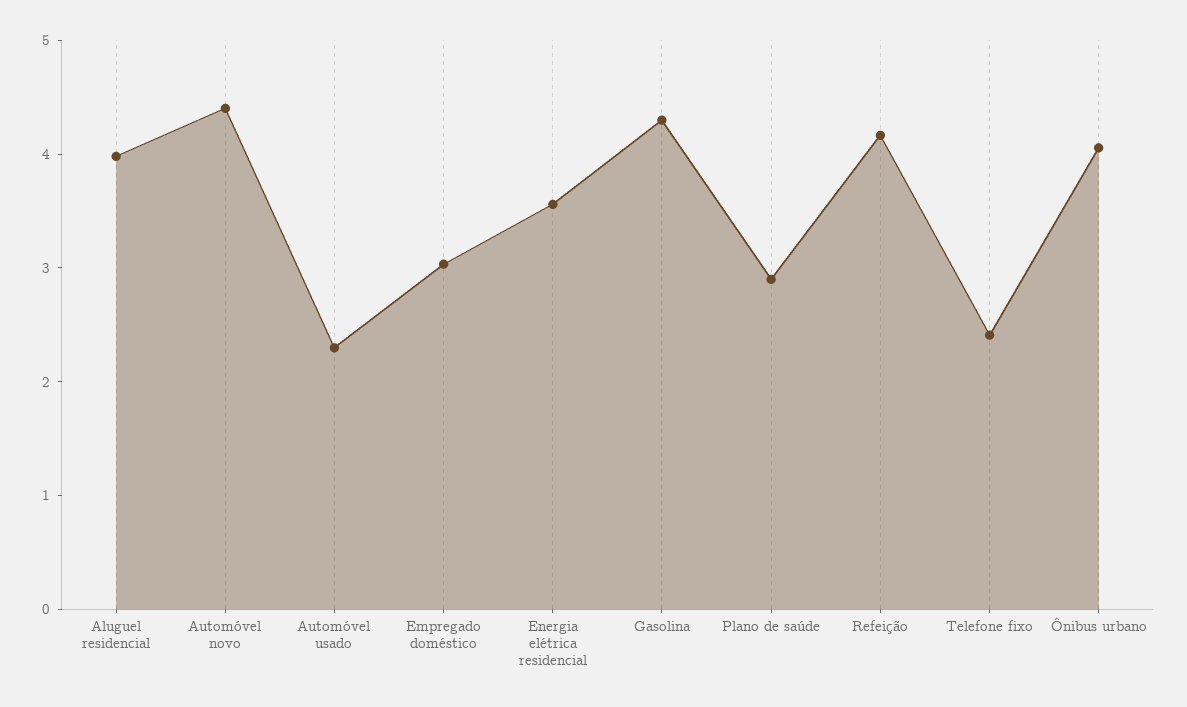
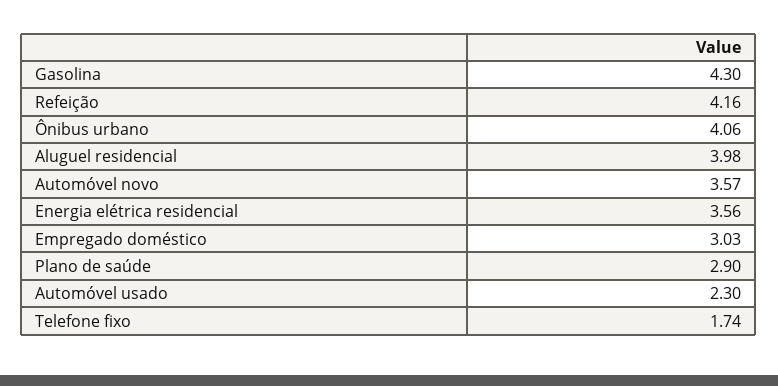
  {
    "Aluguel residencial": 3.98,
-   "Automóvel novo": 4.4,
+   "Automóvel novo": 3.57,
    "Automóvel usado": 2.3,
    "Empregado doméstico": 3.03,
    "Energia elétrica residencial": 3.56,
    "Gasolina": 4.3,
    "Plano de saúde": 2.9,
    "Refeição": 4.16,
-   "Telefone fixo": 2.4,
+   "Telefone fixo": 1.74,
    "Ônibus urbano": 4.06
  }

